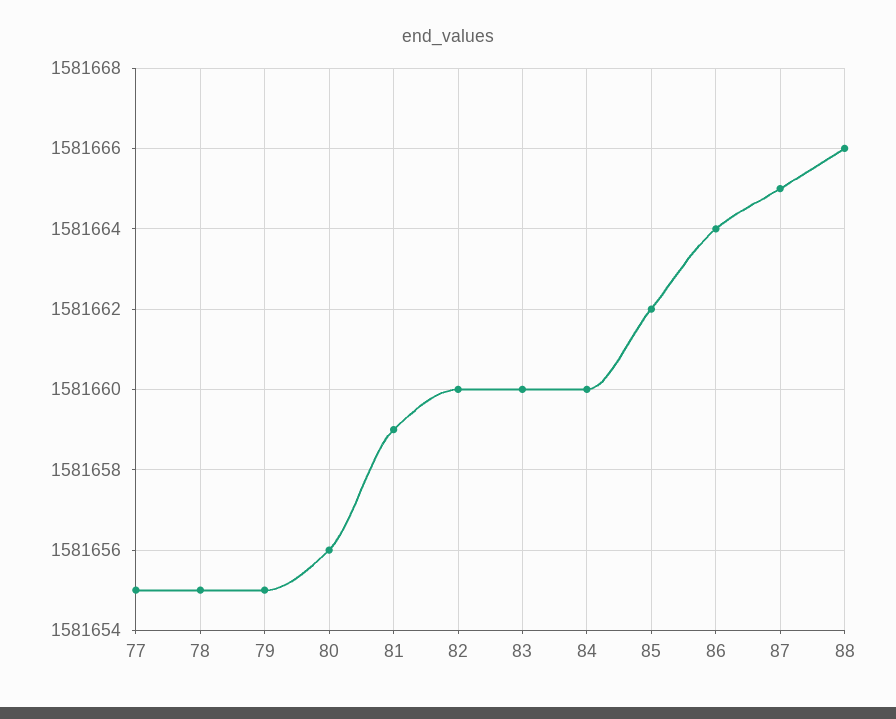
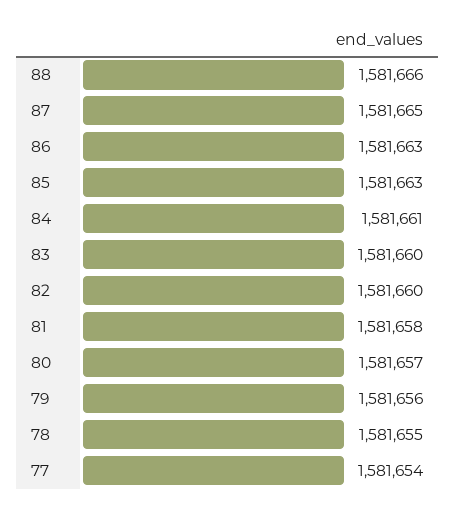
  {
-   "77": 1581655,
+   "77": 1581654,
    "78": 1581655,
-   "79": 1581655,
+   "79": 1581656,
-   "80": 1581656,
+   "80": 1581657,
-   "81": 1581659,
+   "81": 1581658,
    "82": 1581660,
    "83": 1581660,
-   "84": 1581660,
+   "84": 1581661,
-   "85": 1581662,
+   "85": 1581663,
-   "86": 1581664,
+   "86": 1581663,
    "87": 1581665,
    "88": 1581666
  }

